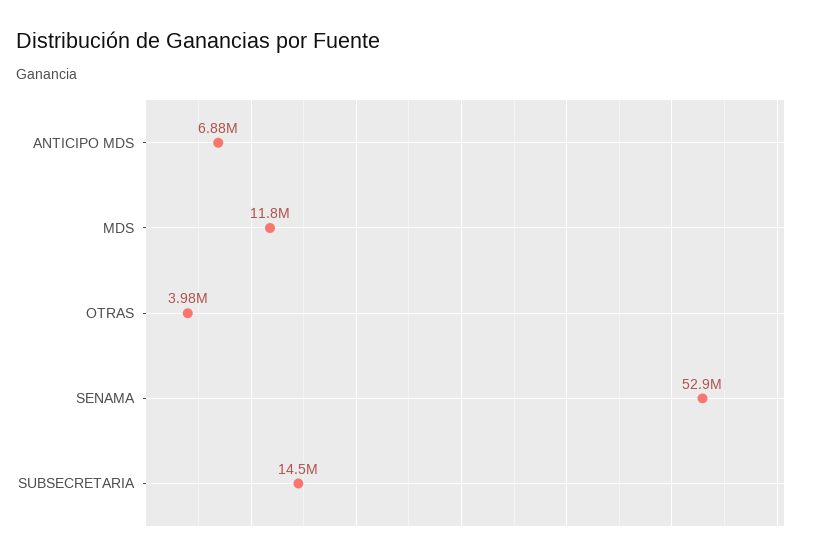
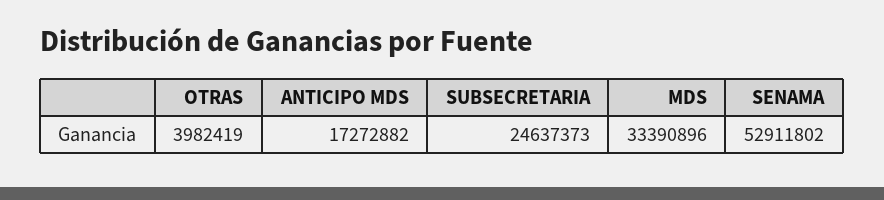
  {
-   "ANTICIPO MDS": 6880000,
+   "ANTICIPO MDS": 17272882,
-   "MDS": 11800000,
+   "MDS": 33390896,
    "OTRAS": 3982419,
    "SENAMA": 52911802,
-   "SUBSECRETARIA": 14500000
+   "SUBSECRETARIA": 24637373
  }

